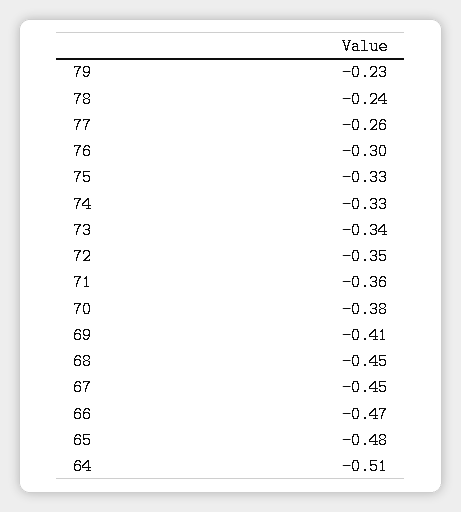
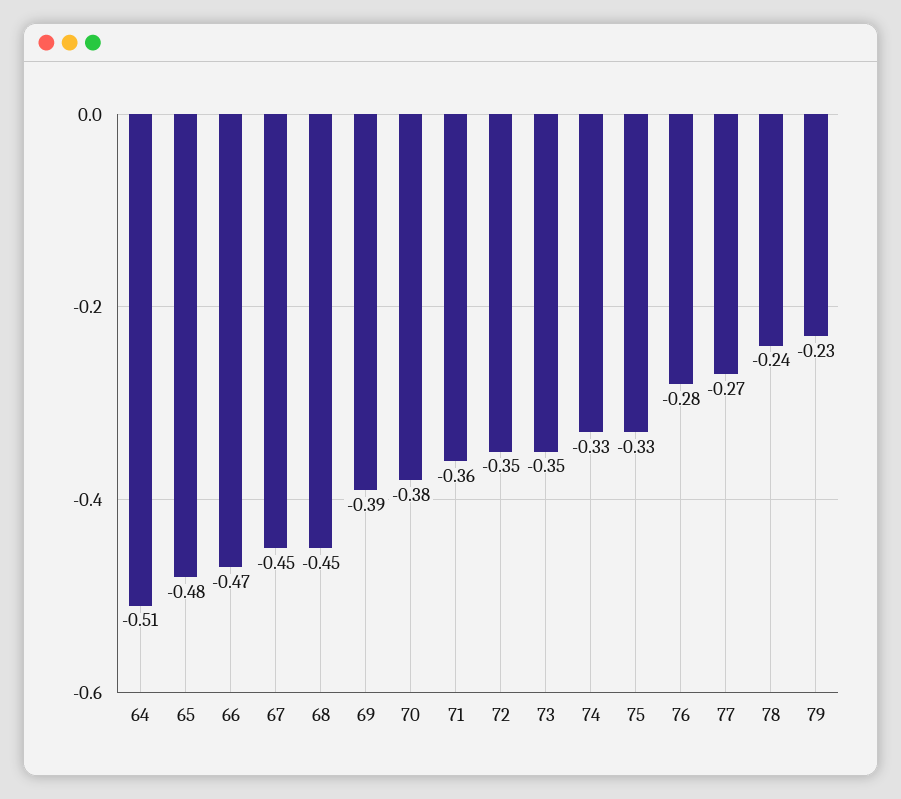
  {
    "79": -0.23,
    "78": -0.24,
-   "77": -0.26,
+   "77": -0.27,
-   "76": -0.3,
+   "76": -0.28,
    "75": -0.33,
    "74": -0.33,
-   "73": -0.34,
+   "73": -0.35,
    "72": -0.35,
    "71": -0.36,
    "70": -0.38,
-   "69": -0.41,
+   "69": -0.39,
    "68": -0.45,
    "67": -0.45,
    "66": -0.47,
    "65": -0.48,
    "64": -0.51
  }

